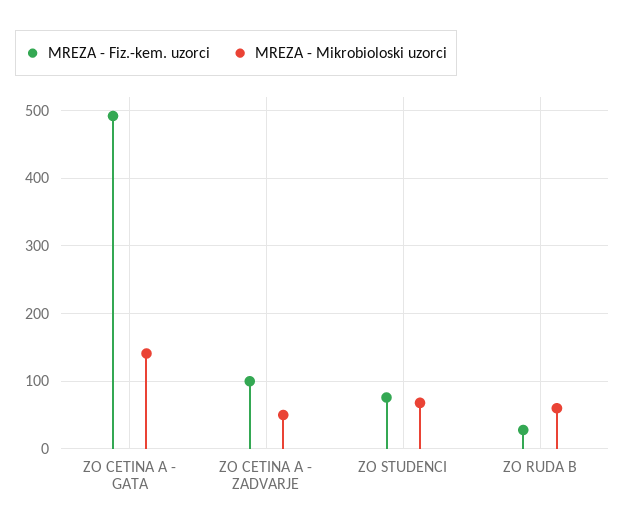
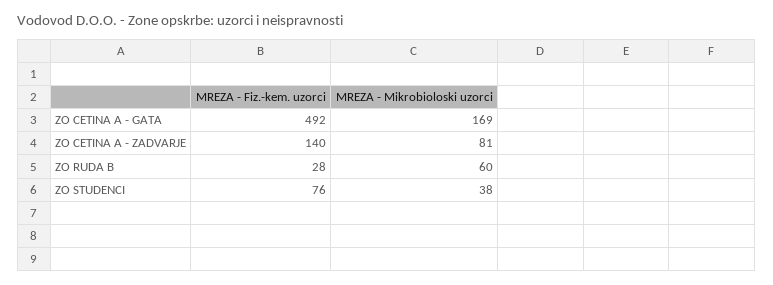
  {
    "MREZA - Fiz.-kem. uzorci": {
      "ZO CETINA A - GATA": 492,
-     "ZO CETINA A - ZADVARJE": 100,
+     "ZO CETINA A - ZADVARJE": 140,
      "ZO STUDENCI": 76,
      "ZO RUDA B": 28
    },
    "MREZA - Mikrobioloski uzorci": {
-     "ZO CETINA A - GATA": 140,
+     "ZO CETINA A - GATA": 169,
-     "ZO CETINA A - ZADVARJE": 50,
+     "ZO CETINA A - ZADVARJE": 81,
-     "ZO STUDENCI": 70,
+     "ZO STUDENCI": 38,
      "ZO RUDA B": 60
    }
  }

